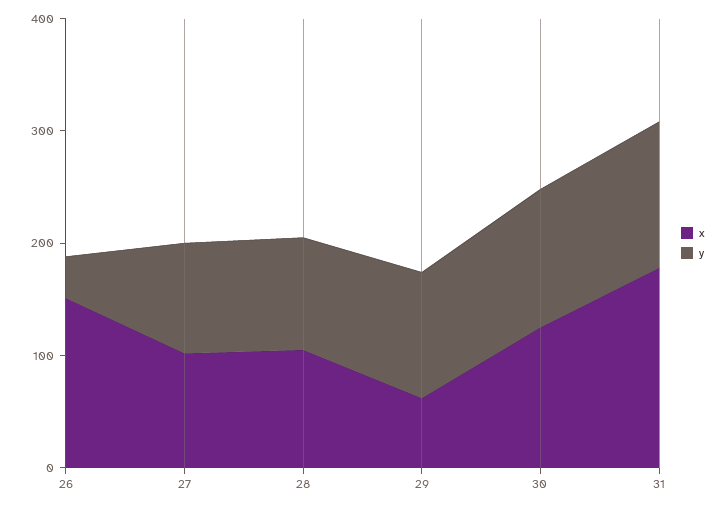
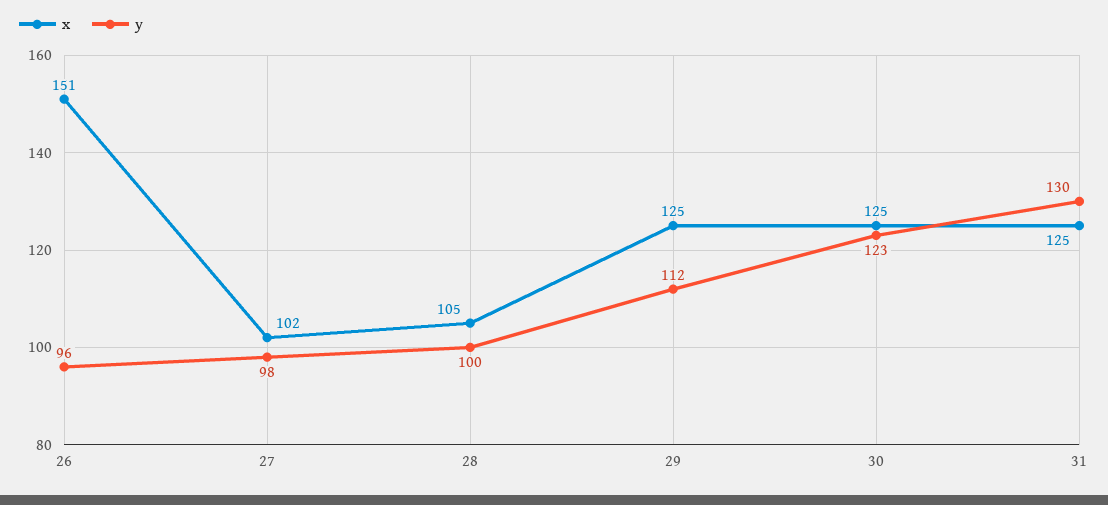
  {
    "x": {
      "26": 151,
      "27": 102,
      "28": 105,
-     "29": 60,
+     "29": 125,
      "30": 125,
-     "31": 180
+     "31": 125
    },
    "y": {
-     "26": 40,
+     "26": 96,
      "27": 98,
      "28": 100,
      "29": 112,
      "30": 123,
      "31": 130
    }
  }

